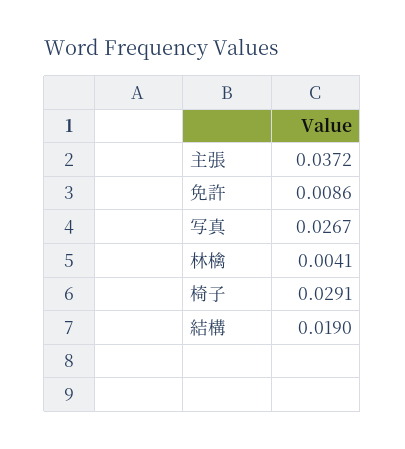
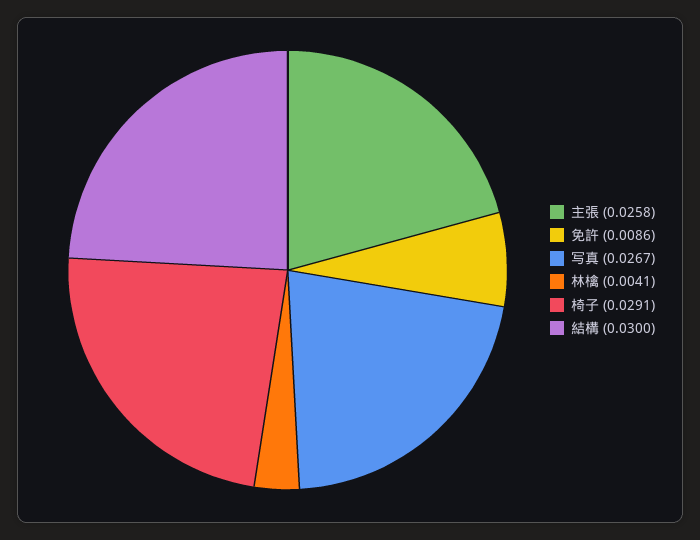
  {
-   "主張": 0.0372,
+   "主張": 0.0258,
    "免許": 0.0086,
    "写真": 0.0267,
    "林檎": 0.0041,
    "椅子": 0.0291,
-   "結構": 0.019
+   "結構": 0.03
  }

